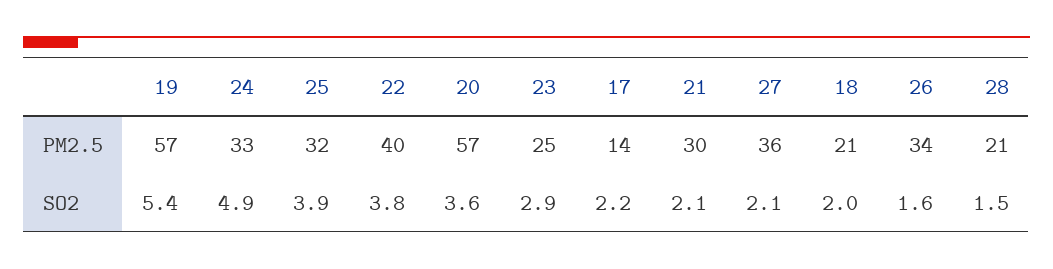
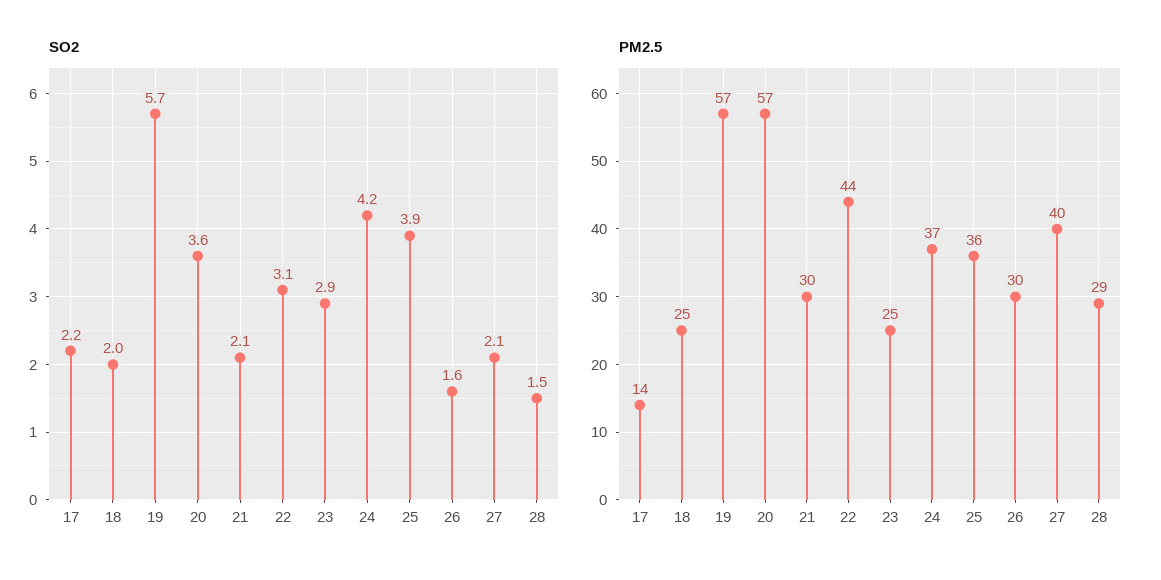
  {
    "PM2.5": {
      "19": 57,
-     "24": 33,
+     "24": 37,
-     "25": 32,
+     "25": 36,
-     "22": 40,
+     "22": 44,
      "20": 57,
      "23": 25,
      "17": 14,
      "21": 30,
-     "27": 36,
+     "27": 40,
-     "18": 21,
+     "18": 25,
-     "26": 34,
+     "26": 30,
-     "28": 21
+     "28": 29
    },
    "SO2": {
-     "19": 5.4,
+     "19": 5.7,
-     "24": 4.9,
+     "24": 4.2,
      "25": 3.9,
-     "22": 3.8,
+     "22": 3.1,
      "20": 3.6,
      "23": 2.9,
      "17": 2.2,
      "21": 2.1,
      "27": 2.1,
      "18": 2,
      "26": 1.6,
      "28": 1.5
    }
  }

